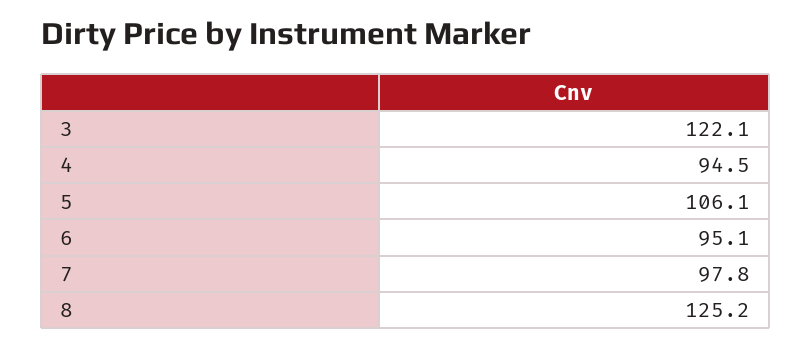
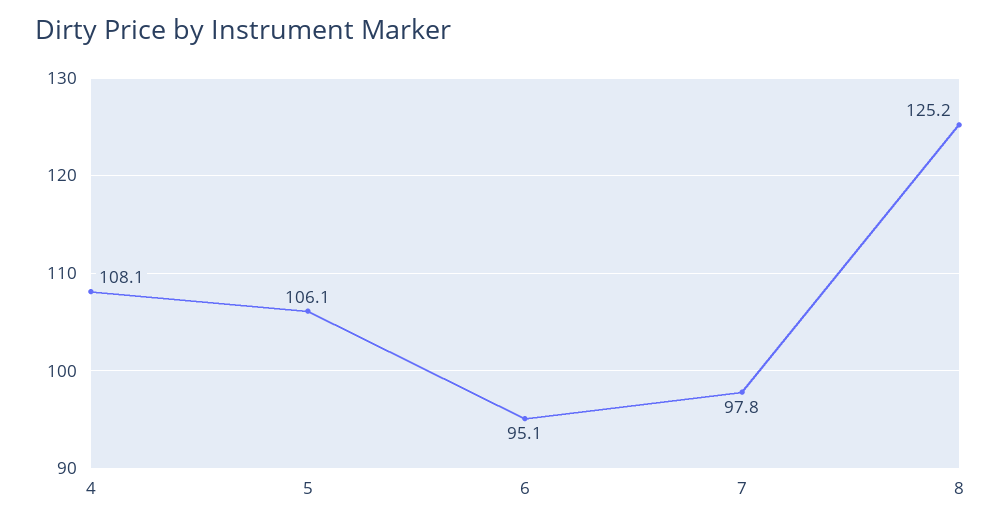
  {
-   "3": 122.1,
-   "4": 94.5,
+   "4": 108.1,
    "5": 106.1,
    "6": 95.1,
    "7": 97.8,
    "8": 125.2
  }

